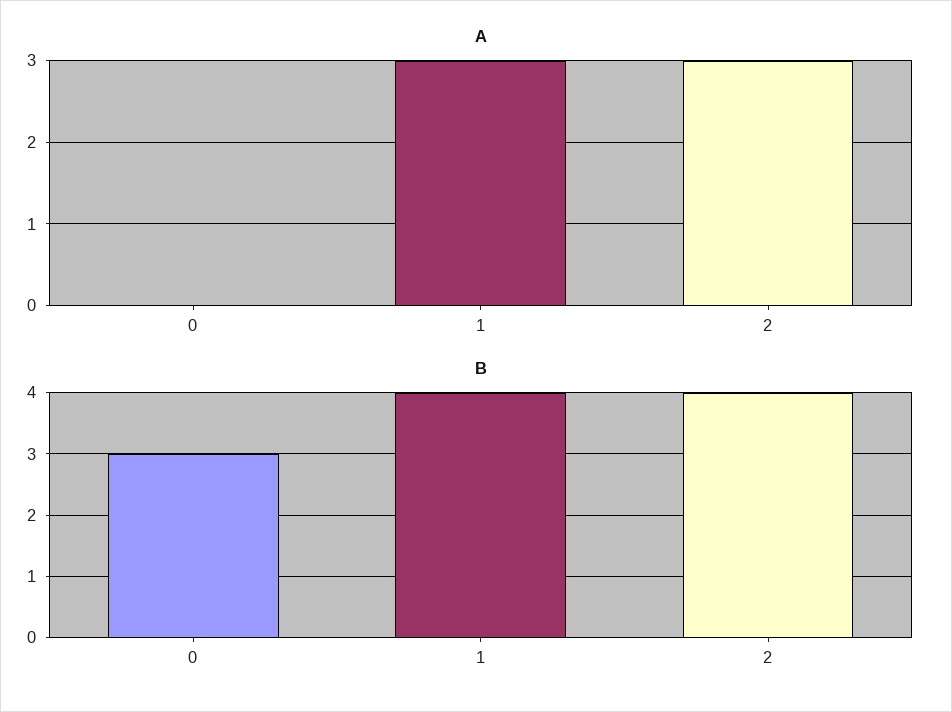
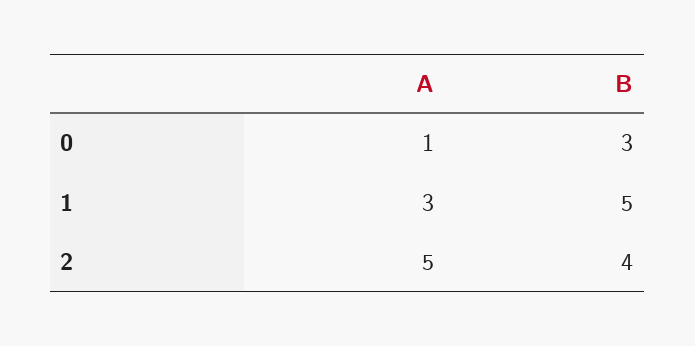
  {
    "A": {
-     "0": 0,
+     "0": 1,
      "1": 3,
-     "2": 3
+     "2": 5
    },
    "B": {
      "0": 3,
-     "1": 4,
+     "1": 5,
      "2": 4
    }
  }

